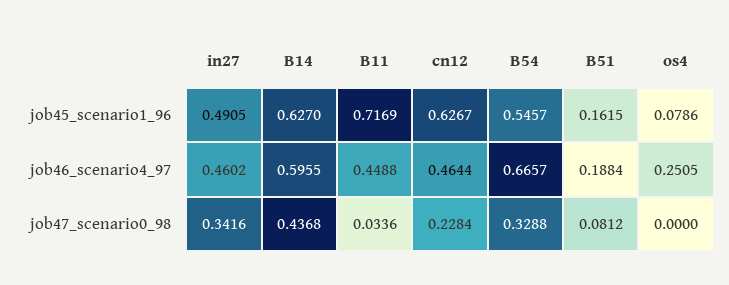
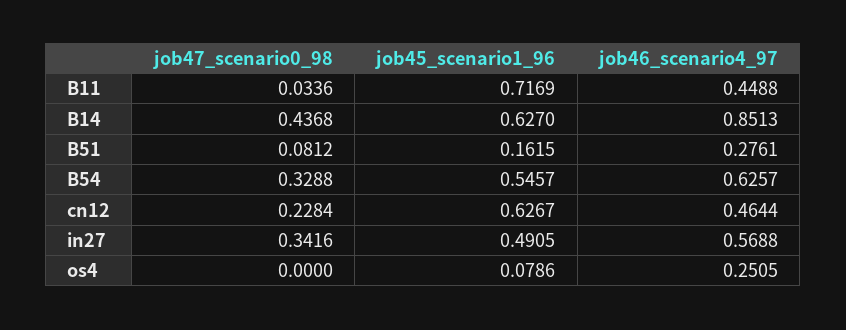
  {
    "in27": {
      "job45_scenario1_96": 0.4905,
-     "job46_scenario4_97": 0.4602,
+     "job46_scenario4_97": 0.5688,
      "job47_scenario0_98": 0.3416
    },
    "B14": {
      "job45_scenario1_96": 0.627,
-     "job46_scenario4_97": 0.5955,
+     "job46_scenario4_97": 0.8513,
      "job47_scenario0_98": 0.4368
    },
    "B11": {
      "job45_scenario1_96": 0.7169,
      "job46_scenario4_97": 0.4488,
      "job47_scenario0_98": 0.0336
    },
    "cn12": {
      "job45_scenario1_96": 0.6267,
      "job46_scenario4_97": 0.4644,
      "job47_scenario0_98": 0.2284
    },
    "B54": {
      "job45_scenario1_96": 0.5457,
-     "job46_scenario4_97": 0.6657,
+     "job46_scenario4_97": 0.6257,
      "job47_scenario0_98": 0.3288
    },
    "B51": {
      "job45_scenario1_96": 0.1615,
-     "job46_scenario4_97": 0.1884,
+     "job46_scenario4_97": 0.2761,
      "job47_scenario0_98": 0.0812
    },
    "os4": {
      "job45_scenario1_96": 0.0786,
      "job46_scenario4_97": 0.2505,
      "job47_scenario0_98": 0
    }
  }

